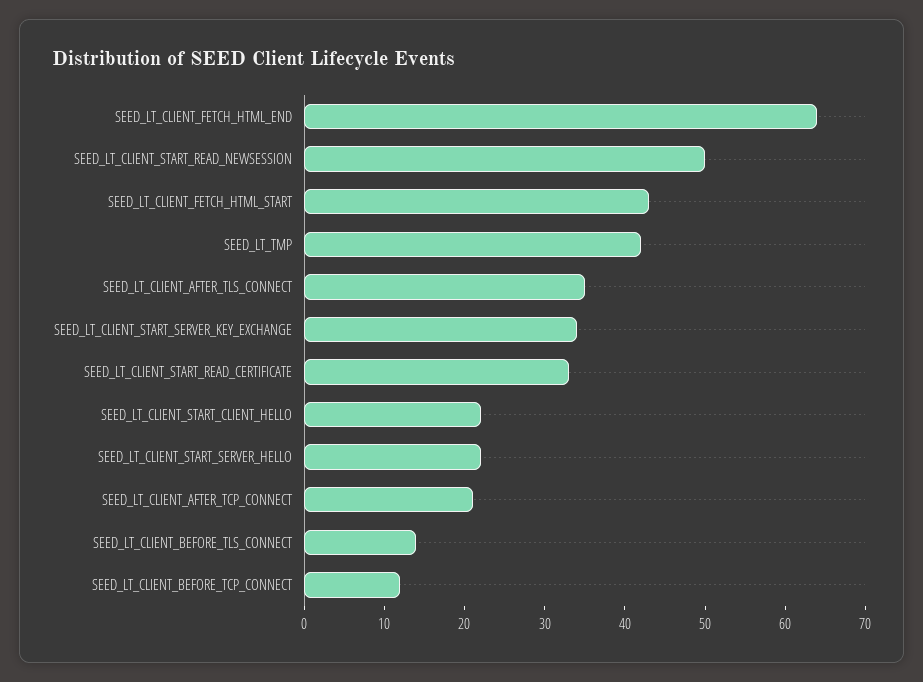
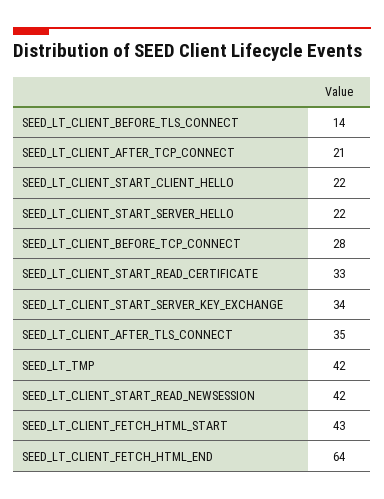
  {
    "SEED_LT_CLIENT_FETCH_HTML_END": 64,
-   "SEED_LT_CLIENT_START_READ_NEWSESSION": 50,
+   "SEED_LT_CLIENT_START_READ_NEWSESSION": 42,
    "SEED_LT_CLIENT_FETCH_HTML_START": 43,
    "SEED_LT_TMP": 42,
    "SEED_LT_CLIENT_AFTER_TLS_CONNECT": 35,
    "SEED_LT_CLIENT_START_SERVER_KEY_EXCHANGE": 34,
    "SEED_LT_CLIENT_START_READ_CERTIFICATE": 33,
    "SEED_LT_CLIENT_START_CLIENT_HELLO": 22,
    "SEED_LT_CLIENT_START_SERVER_HELLO": 22,
    "SEED_LT_CLIENT_AFTER_TCP_CONNECT": 21,
    "SEED_LT_CLIENT_BEFORE_TLS_CONNECT": 14,
-   "SEED_LT_CLIENT_BEFORE_TCP_CONNECT": 12
+   "SEED_LT_CLIENT_BEFORE_TCP_CONNECT": 28
  }

